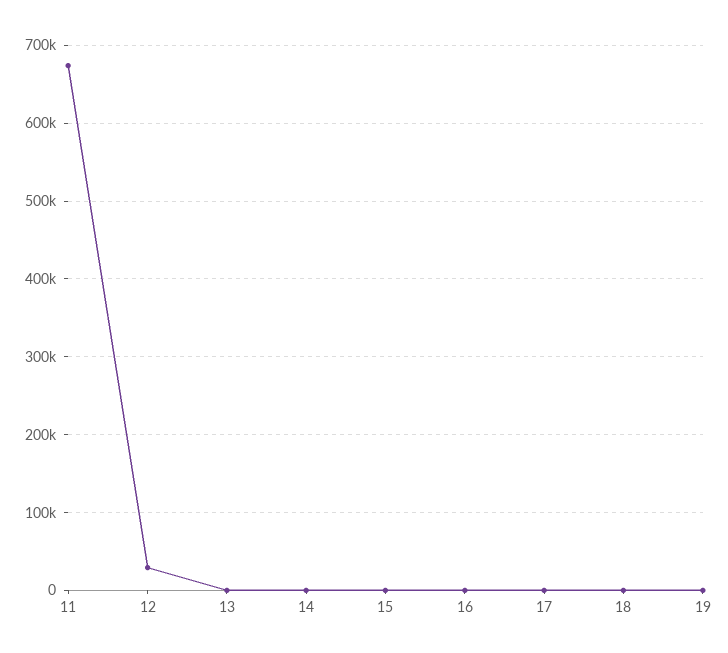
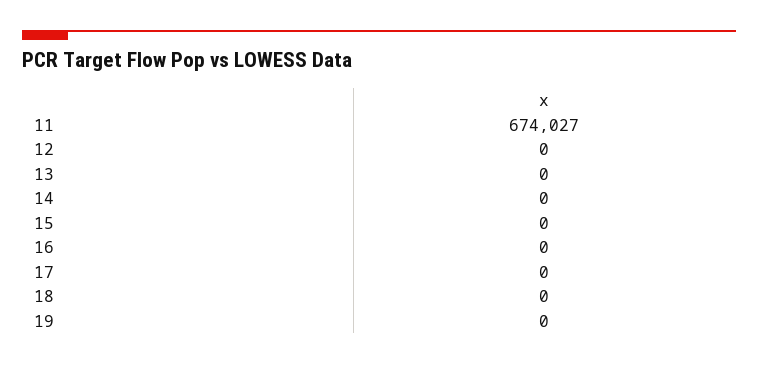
  {
    "11": 674027,
-   "12": 30000,
+   "12": 0,
    "13": 0,
    "14": 0,
    "15": 0,
    "16": 0,
    "17": 0,
    "18": 0,
    "19": 0
  }

